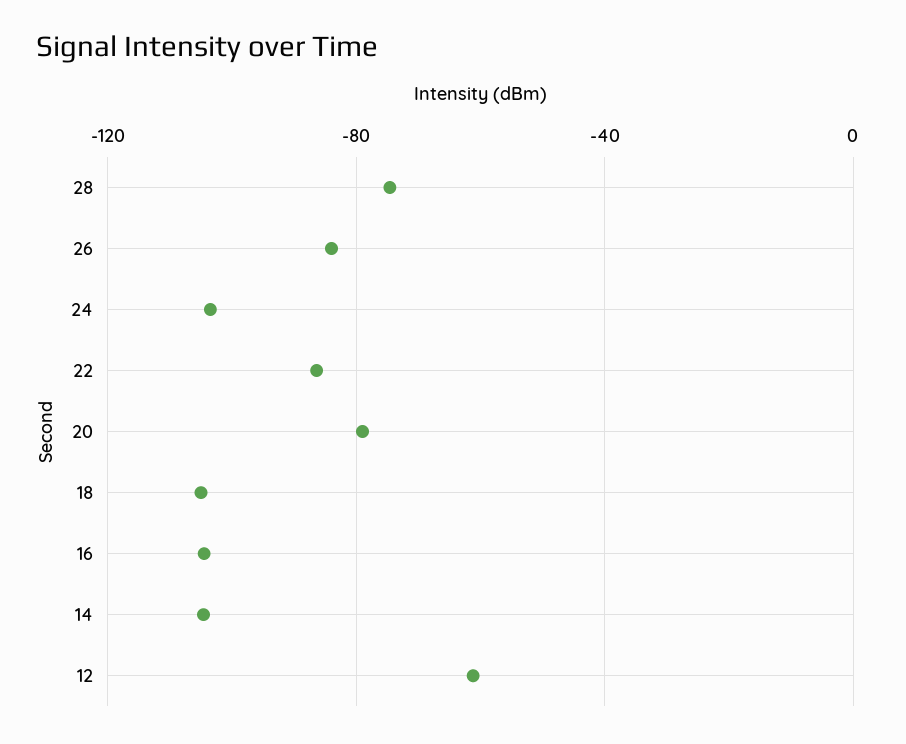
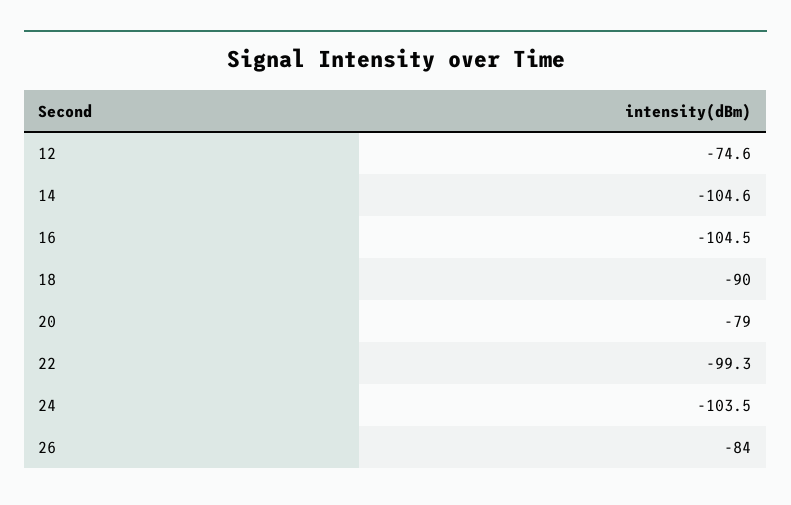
  {
-   "28": -75,
    "26": -84,
    "24": -103.5,
-   "22": -85,
+   "22": -99.3,
    "20": -79,
-   "18": -105,
+   "18": -90,
    "16": -104.5,
    "14": -104.6,
-   "12": -60
+   "12": -74.6
  }

